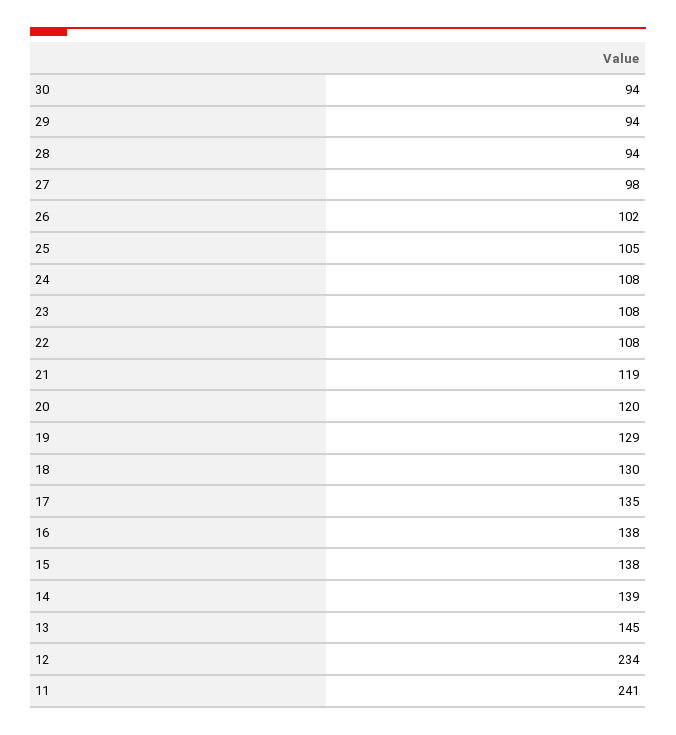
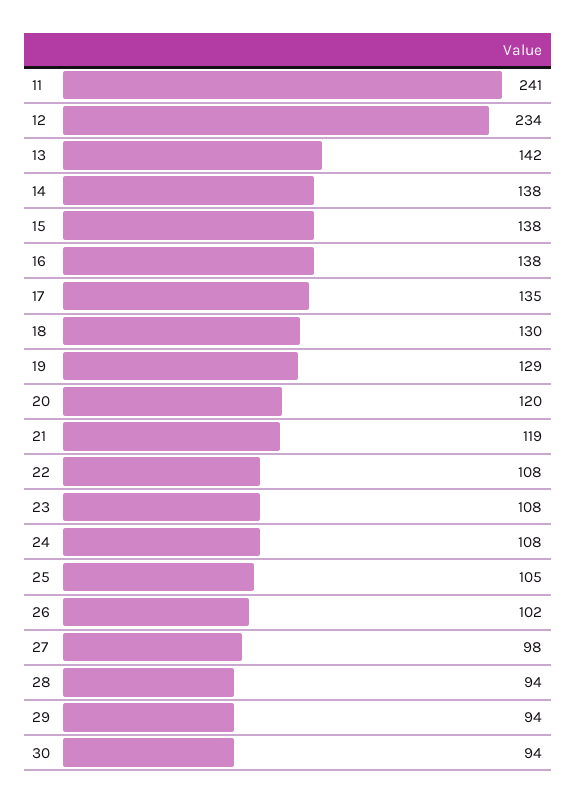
  {
    "30": 94,
    "29": 94,
    "28": 94,
    "27": 98,
    "26": 102,
    "25": 105,
    "24": 108,
    "23": 108,
    "22": 108,
    "21": 119,
    "20": 120,
    "19": 129,
    "18": 130,
    "17": 135,
    "16": 138,
    "15": 138,
-   "14": 139,
+   "14": 138,
-   "13": 145,
+   "13": 142,
    "12": 234,
    "11": 241
  }

